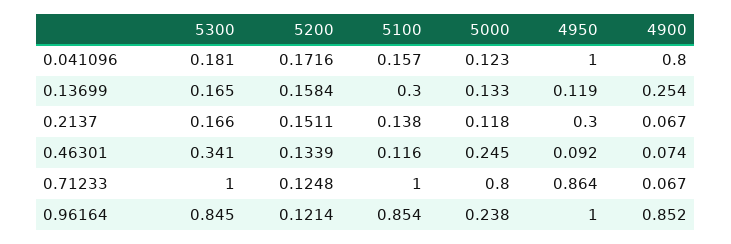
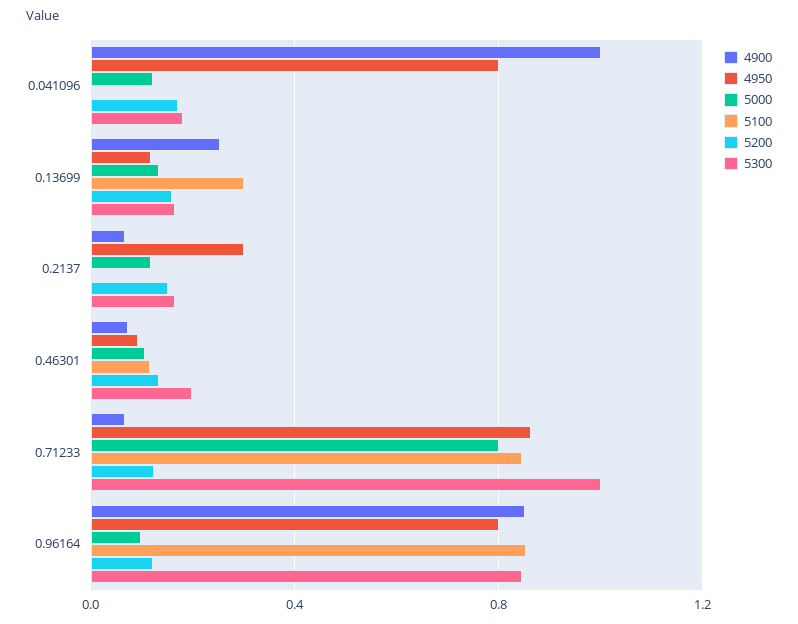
  {
    "5300": {
      "0.041096": 0.181,
      "0.13699": 0.165,
      "0.2137": 0.166,
-     "0.46301": 0.341,
+     "0.46301": 0.2,
      "0.71233": 1,
      "0.96164": 0.845
    },
    "5200": {
      "0.041096": 0.1716,
      "0.13699": 0.1584,
      "0.2137": 0.1511,
      "0.46301": 0.1339,
      "0.71233": 0.1248,
      "0.96164": 0.1214
    },
    "5100": {
-     "0.041096": 0.157,
+     "0.041096": 0,
      "0.13699": 0.3,
-     "0.2137": 0.138,
+     "0.2137": 0,
      "0.46301": 0.116,
-     "0.71233": 1,
+     "0.71233": 0.85,
      "0.96164": 0.854
    },
    "5000": {
      "0.041096": 0.123,
      "0.13699": 0.133,
      "0.2137": 0.118,
-     "0.46301": 0.245,
+     "0.46301": 0.1,
      "0.71233": 0.8,
-     "0.96164": 0.238
+     "0.96164": 0.1
    },
    "4950": {
-     "0.041096": 1,
+     "0.041096": 0.8,
      "0.13699": 0.119,
      "0.2137": 0.3,
      "0.46301": 0.092,
      "0.71233": 0.864,
-     "0.96164": 1
+     "0.96164": 0.8
    },
    "4900": {
-     "0.041096": 0.8,
+     "0.041096": 1,
      "0.13699": 0.254,
      "0.2137": 0.067,
      "0.46301": 0.074,
      "0.71233": 0.067,
      "0.96164": 0.852
    }
  }

